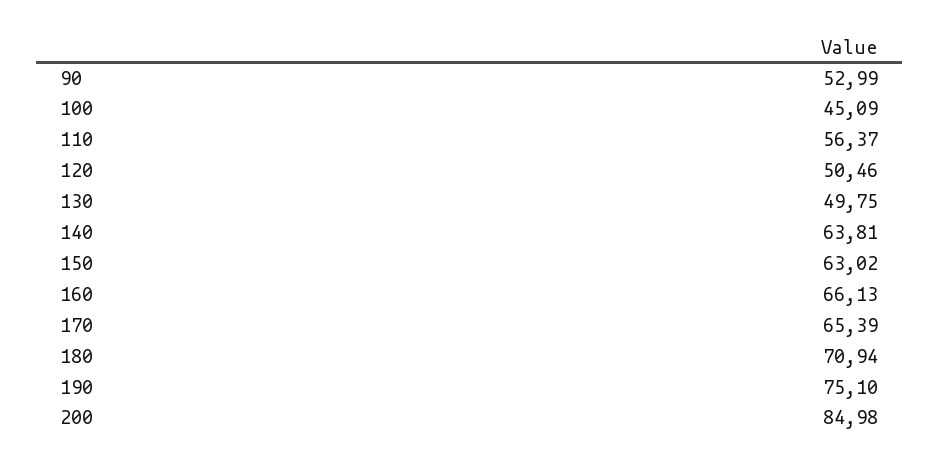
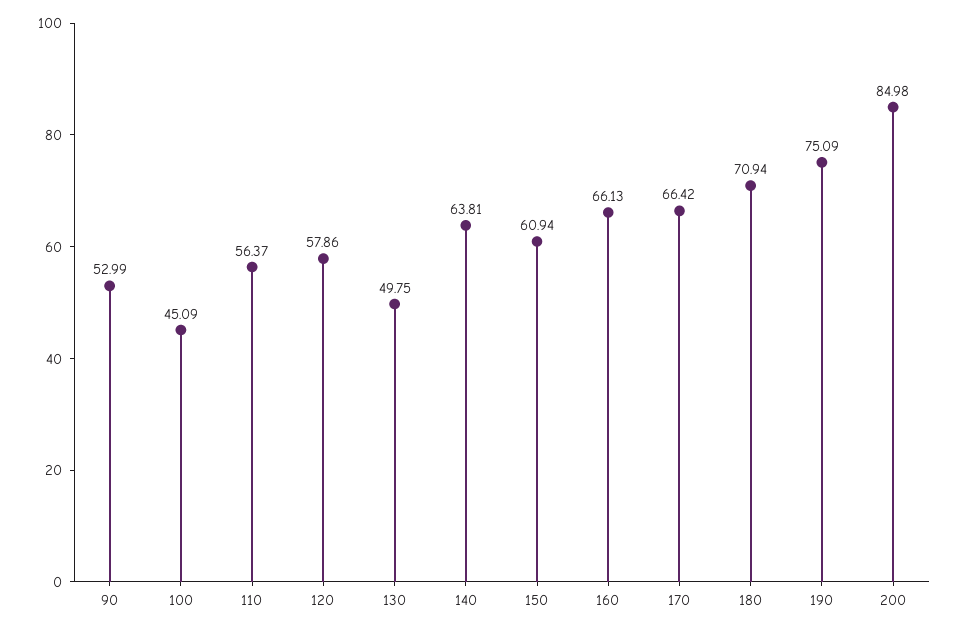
  {
    "90": 52.99,
    "100": 45.09,
    "110": 56.37,
-   "120": 50.46,
+   "120": 57.86,
    "130": 49.75,
    "140": 63.81,
-   "150": 63.02,
+   "150": 60.94,
    "160": 66.13,
-   "170": 65.39,
+   "170": 66.42,
    "180": 70.94,
-   "190": 75.1,
+   "190": 75.09,
    "200": 84.98
  }

